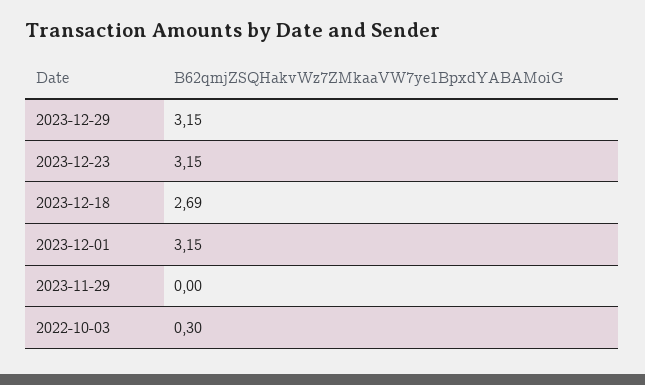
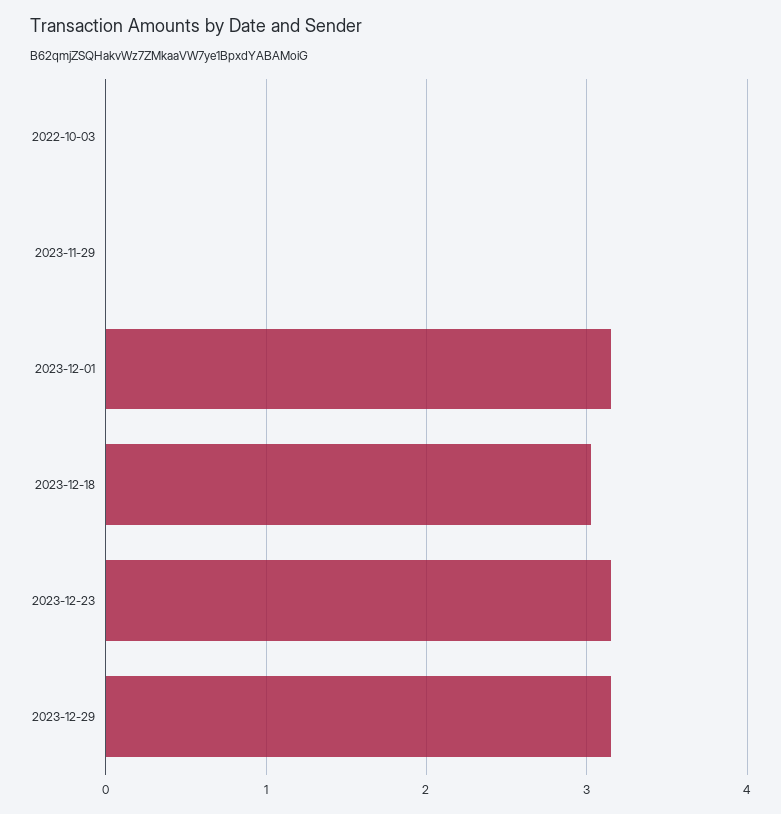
  {
    "2023-12-29": 3.15,
    "2023-12-23": 3.15,
-   "2023-12-18": 2.69,
+   "2023-12-18": 3,
    "2023-12-01": 3.15,
    "2023-11-29": 0,
-   "2022-10-03": 0.3
+   "2022-10-03": 0
  }

